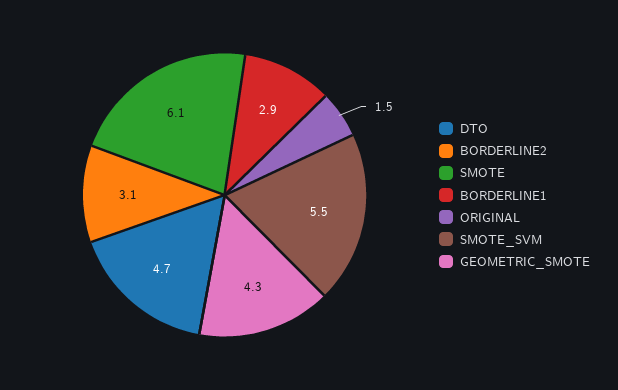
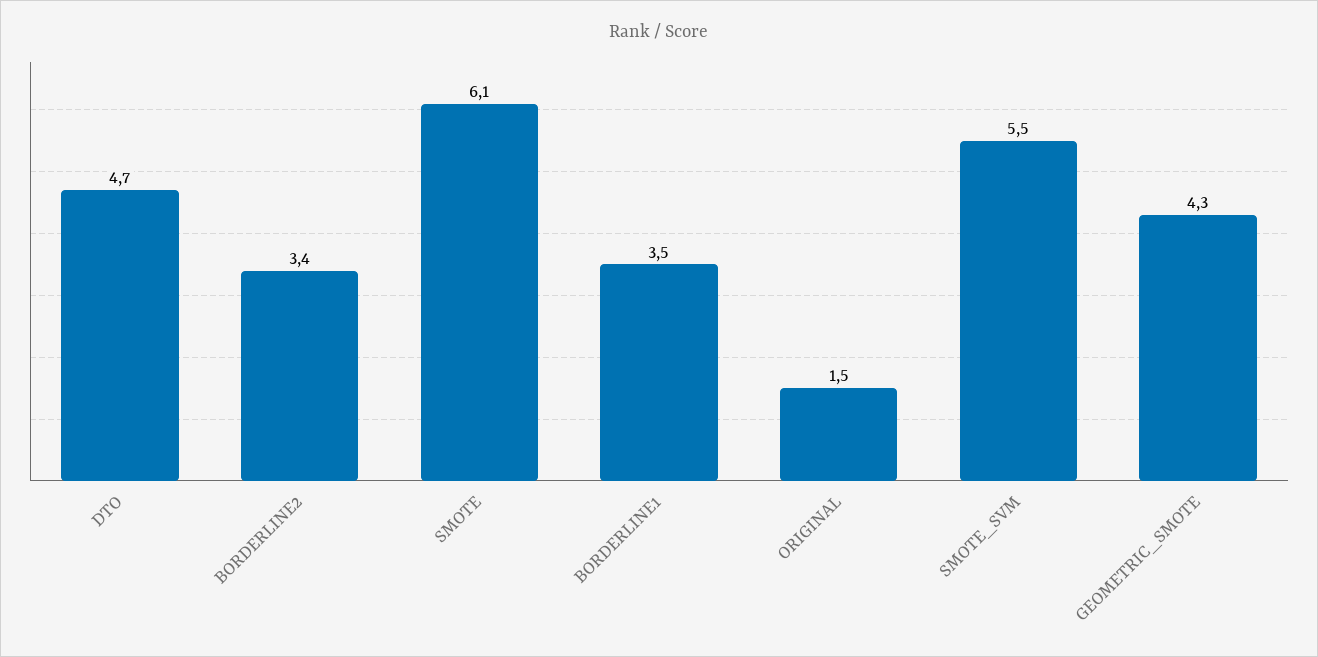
  {
    "DTO": 4.7,
-   "BORDERLINE2": 3.1,
+   "BORDERLINE2": 3.4,
    "SMOTE": 6.1,
-   "BORDERLINE1": 2.9,
+   "BORDERLINE1": 3.5,
    "ORIGINAL": 1.5,
    "SMOTE_SVM": 5.5,
    "GEOMETRIC_SMOTE": 4.3
  }

